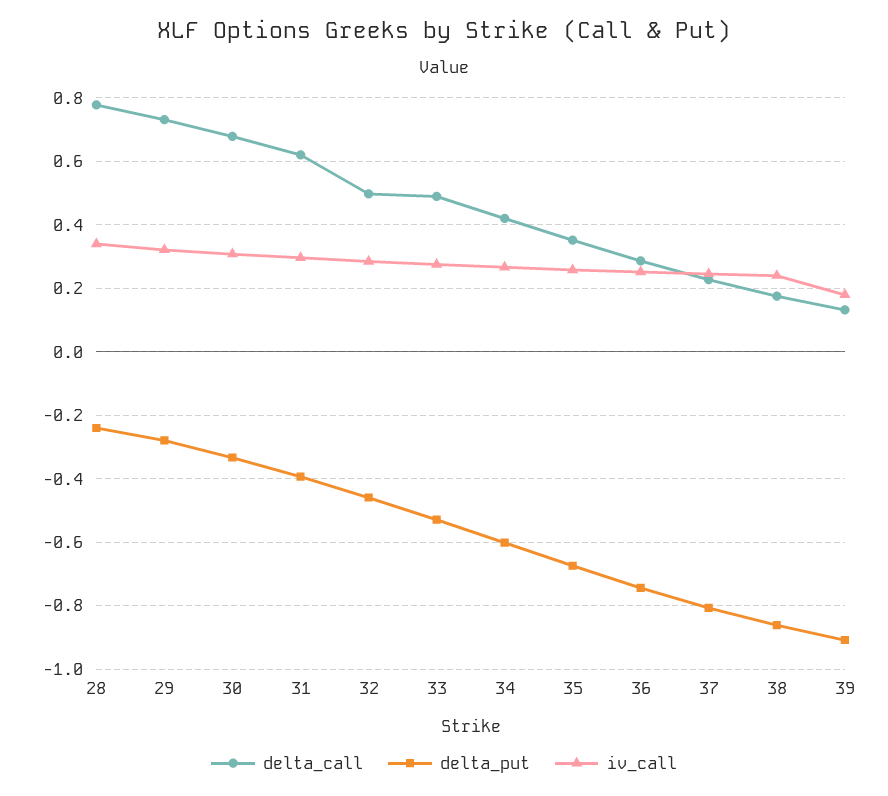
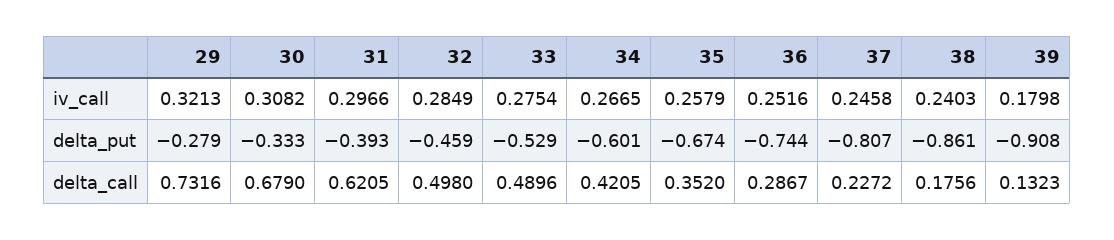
  {
    "delta_call": {
-     "28": 0.78,
      "29": 0.7316,
      "30": 0.679,
      "31": 0.6205,
      "32": 0.498,
      "33": 0.4896,
      "34": 0.4205,
      "35": 0.352,
      "36": 0.2867,
      "37": 0.2272,
      "38": 0.1756,
      "39": 0.1323
    },
    "delta_put": {
-     "28": -0.24,
      "29": -0.279,
      "30": -0.333,
      "31": -0.393,
      "32": -0.459,
      "33": -0.529,
      "34": -0.601,
      "35": -0.674,
      "36": -0.744,
      "37": -0.807,
      "38": -0.861,
      "39": -0.908
    },
    "iv_call": {
-     "28": 0.34,
      "29": 0.3213,
      "30": 0.3082,
      "31": 0.2966,
      "32": 0.2849,
      "33": 0.2754,
      "34": 0.2665,
      "35": 0.2579,
      "36": 0.2516,
      "37": 0.2458,
      "38": 0.2403,
      "39": 0.1798
    }
  }

